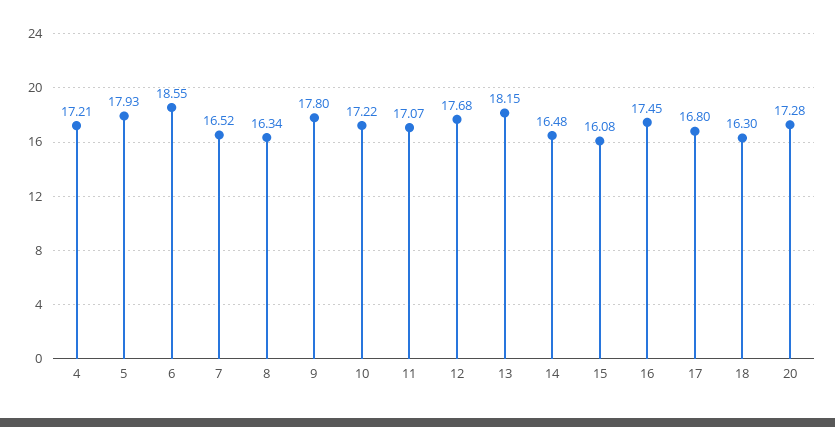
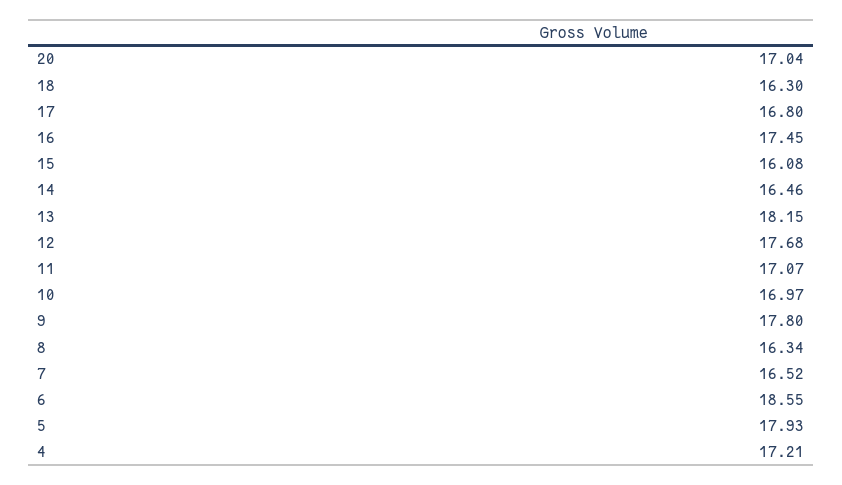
  {
    "4": 17.21,
    "5": 17.93,
    "6": 18.55,
    "7": 16.52,
    "8": 16.34,
    "9": 17.8,
-   "10": 17.22,
+   "10": 16.97,
    "11": 17.07,
    "12": 17.68,
    "13": 18.15,
-   "14": 16.48,
+   "14": 16.46,
    "15": 16.08,
    "16": 17.45,
    "17": 16.8,
    "18": 16.3,
-   "20": 17.28
+   "20": 17.04
  }

